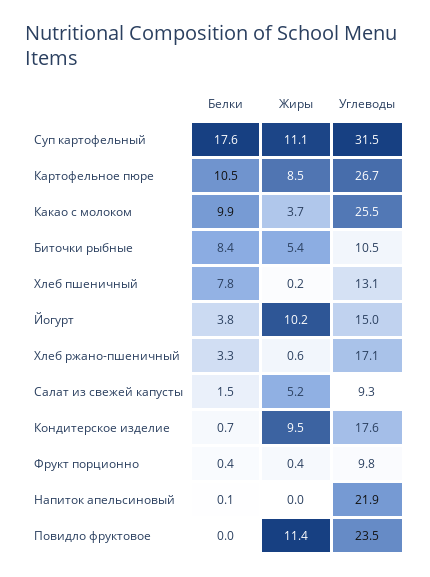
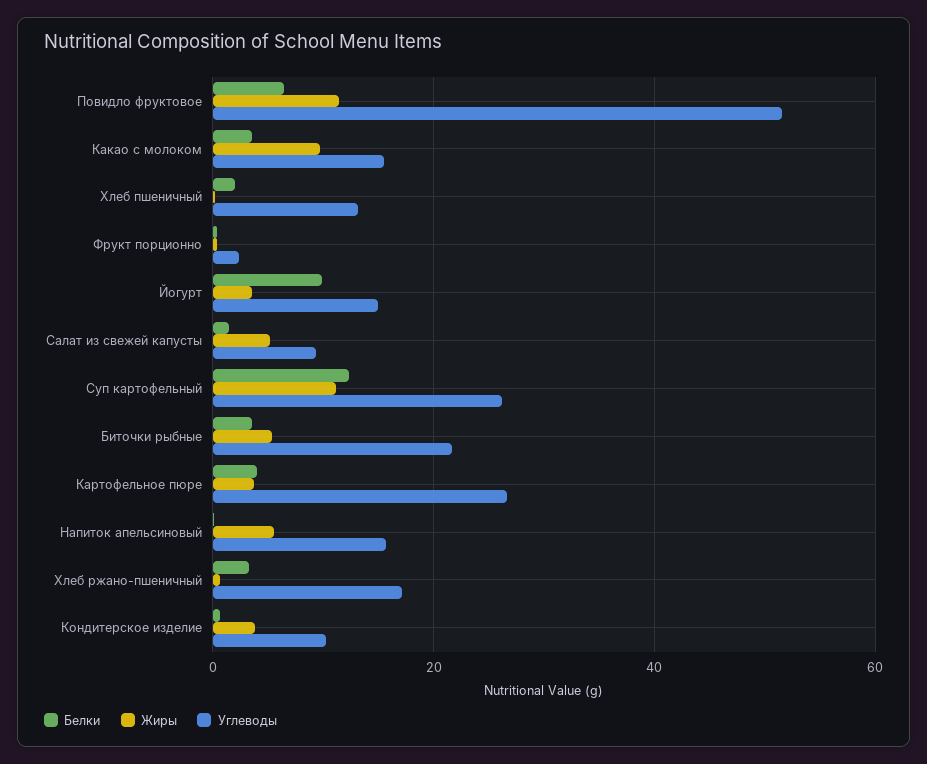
  {
    "Белки": {
-     "Суп картофельный": 17.6,
+     "Суп картофельный": 12,
-     "Картофельное пюре": 10.5,
+     "Картофельное пюре": 4,
-     "Какао с молоком": 9.9,
+     "Какао с молоком": 4,
-     "Биточки рыбные": 8.4,
+     "Биточки рыбные": 4,
-     "Хлеб пшеничный": 7.8,
+     "Хлеб пшеничный": 2,
-     "Йогурт": 3.8,
+     "Йогурт": 10,
      "Хлеб ржано-пшеничный": 3.3,
      "Салат из свежей капусты": 1.5,
      "Кондитерское изделие": 0.7,
      "Фрукт порционно": 0.4,
      "Напиток апельсиновый": 0.1,
-     "Повидло фруктовое": 0
+     "Повидло фруктовое": 6
    },
    "Жиры": {
      "Суп картофельный": 11.1,
-     "Картофельное пюре": 8.5,
+     "Картофельное пюре": 4,
-     "Какао с молоком": 3.7,
+     "Какао с молоком": 10,
      "Биточки рыбные": 5.4,
      "Хлеб пшеничный": 0.2,
-     "Йогурт": 10.2,
+     "Йогурт": 4,
      "Хлеб ржано-пшеничный": 0.6,
      "Салат из свежей капусты": 5.2,
-     "Кондитерское изделие": 9.5,
+     "Кондитерское изделие": 4,
      "Фрукт порционно": 0.4,
-     "Напиток апельсиновый": 0,
+     "Напиток апельсиновый": 6,
      "Повидло фруктовое": 11.4
    },
    "Углеводы": {
-     "Суп картофельный": 31.5,
+     "Суп картофельный": 26,
      "Картофельное пюре": 26.7,
-     "Какао с молоком": 25.5,
+     "Какао с молоком": 16,
-     "Биточки рыбные": 10.5,
+     "Биточки рыбные": 22,
      "Хлеб пшеничный": 13.1,
      "Йогурт": 15,
      "Хлеб ржано-пшеничный": 17.1,
      "Салат из свежей капусты": 9.3,
-     "Кондитерское изделие": 17.6,
+     "Кондитерское изделие": 10,
-     "Фрукт порционно": 9.8,
+     "Фрукт порционно": 2,
-     "Напиток апельсиновый": 21.9,
+     "Напиток апельсиновый": 16,
-     "Повидло фруктовое": 23.5
+     "Повидло фруктовое": 52
    }
  }

